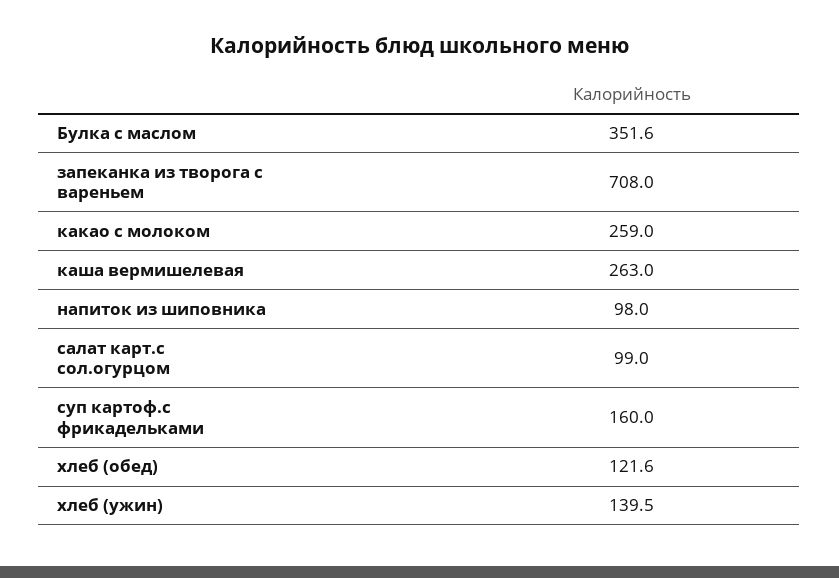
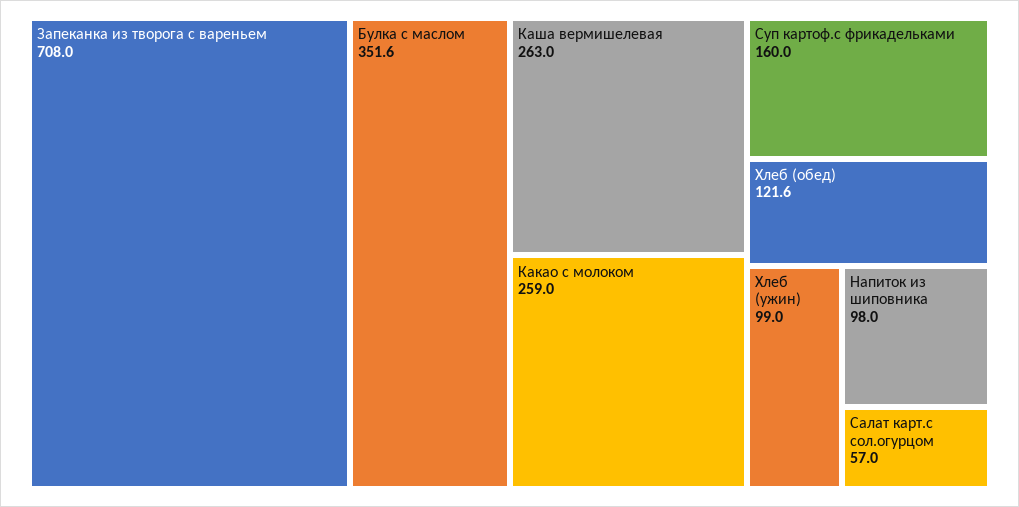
  {
    "Булка с маслом": 351.6,
    "запеканка из творога с вареньем": 708,
    "какао с молоком": 259,
    "каша вермишелевая": 263,
    "напиток из шиповника": 98,
-   "салат карт.с сол.огурцом": 99,
+   "салат карт.с сол.огурцом": 57,
    "суп картоф.с фрикадельками": 160,
    "хлеб (обед)": 121.6,
-   "хлеб (ужин)": 139.5
+   "хлеб (ужин)": 99
  }

